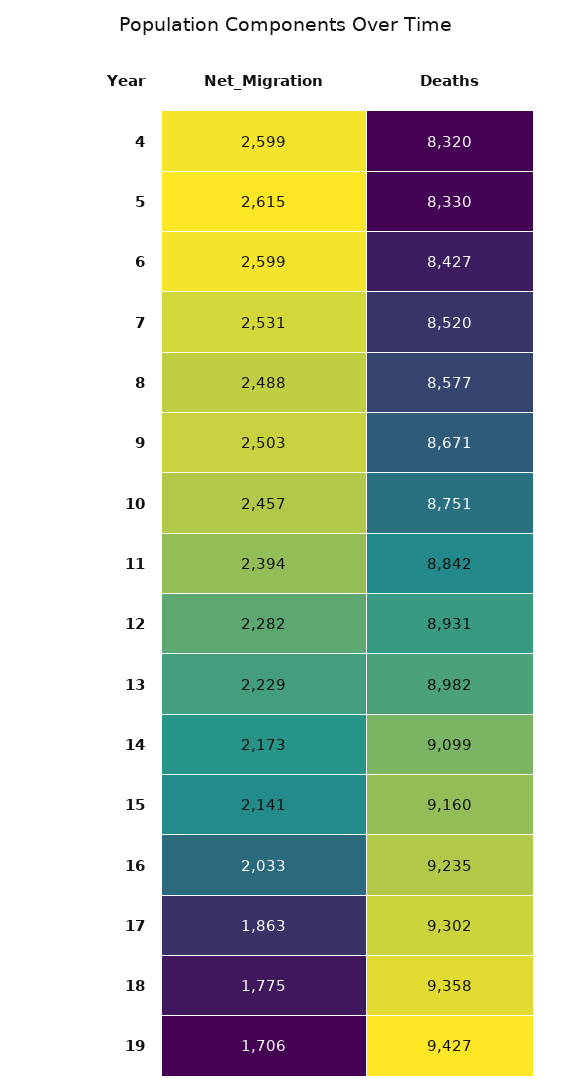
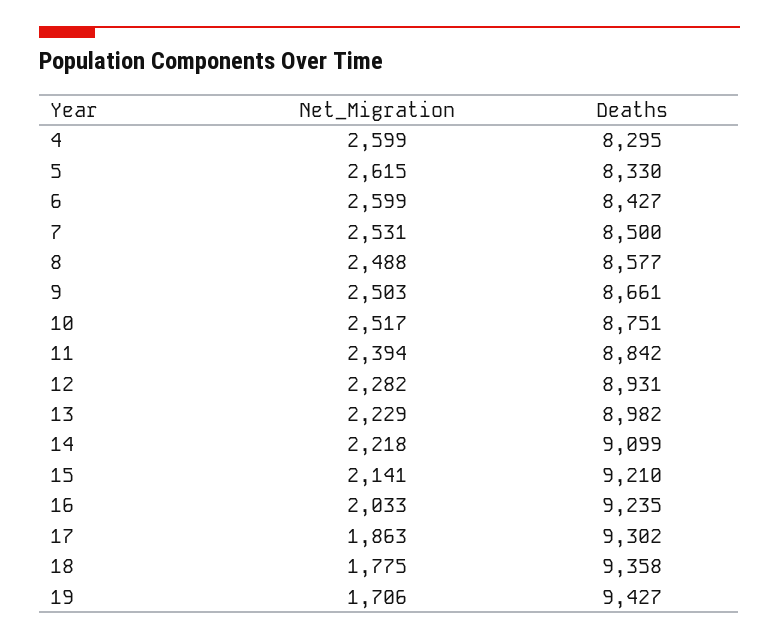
  {
    "Net_Migration": {
      "4": 2599,
      "5": 2615,
      "6": 2599,
      "7": 2531,
      "8": 2488,
      "9": 2503,
-     "10": 2457,
+     "10": 2517,
      "11": 2394,
      "12": 2282,
      "13": 2229,
-     "14": 2173,
+     "14": 2218,
      "15": 2141,
      "16": 2033,
      "17": 1863,
      "18": 1775,
      "19": 1706
    },
    "Deaths": {
-     "4": 8320,
+     "4": 8295,
      "5": 8330,
      "6": 8427,
-     "7": 8520,
+     "7": 8500,
      "8": 8577,
-     "9": 8671,
+     "9": 8661,
      "10": 8751,
      "11": 8842,
      "12": 8931,
      "13": 8982,
      "14": 9099,
-     "15": 9160,
+     "15": 9210,
      "16": 9235,
      "17": 9302,
      "18": 9358,
      "19": 9427
    }
  }

